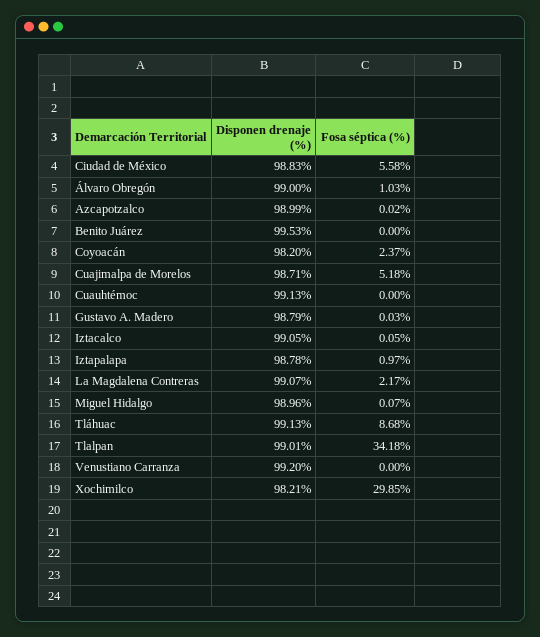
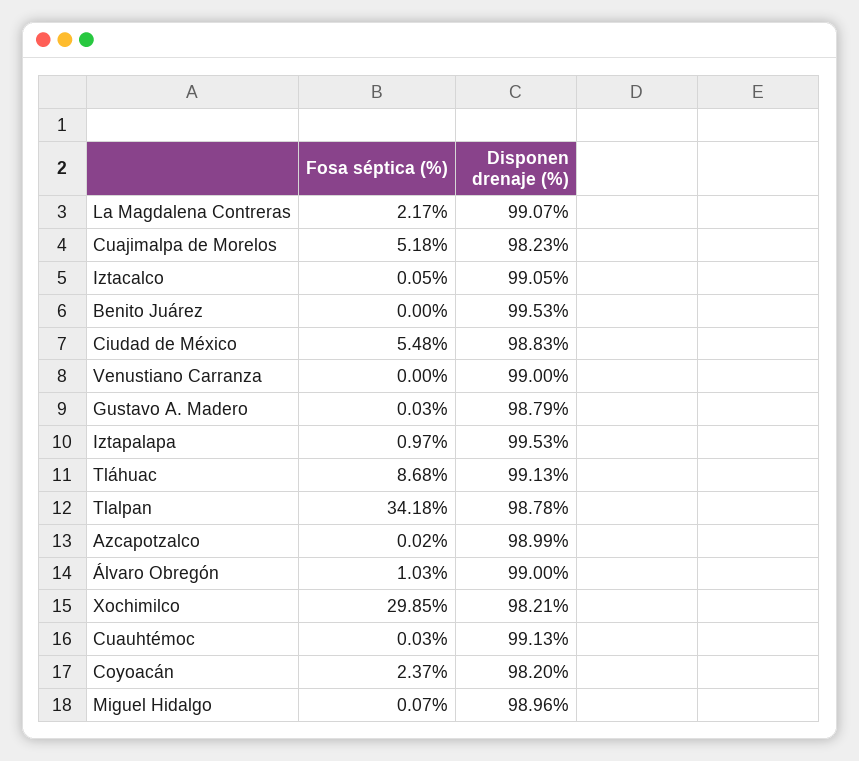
  {
    "Disponen drenaje (%)": {
      "Ciudad de México": 98.83,
      "Álvaro Obregón": 99,
      "Azcapotzalco": 98.99,
      "Benito Juárez": 99.53,
      "Coyoacán": 98.2,
-     "Cuajimalpa de Morelos": 98.71,
+     "Cuajimalpa de Morelos": 98.23,
      "Cuauhtémoc": 99.13,
      "Gustavo A. Madero": 98.79,
      "Iztacalco": 99.05,
-     "Iztapalapa": 98.78,
+     "Iztapalapa": 99.53,
      "La Magdalena Contreras": 99.07,
      "Miguel Hidalgo": 98.96,
      "Tláhuac": 99.13,
-     "Tlalpan": 99.01,
+     "Tlalpan": 98.78,
-     "Venustiano Carranza": 99.2,
+     "Venustiano Carranza": 99,
      "Xochimilco": 98.21
    },
    "Fosa séptica (%)": {
-     "Ciudad de México": 5.58,
+     "Ciudad de México": 5.48,
      "Álvaro Obregón": 1.03,
      "Azcapotzalco": 0.02,
      "Benito Juárez": 0,
      "Coyoacán": 2.37,
      "Cuajimalpa de Morelos": 5.18,
-     "Cuauhtémoc": 0,
+     "Cuauhtémoc": 0.03,
      "Gustavo A. Madero": 0.03,
      "Iztacalco": 0.05,
      "Iztapalapa": 0.97,
      "La Magdalena Contreras": 2.17,
      "Miguel Hidalgo": 0.07,
      "Tláhuac": 8.68,
      "Tlalpan": 34.18,
      "Venustiano Carranza": 0,
      "Xochimilco": 29.85
    }
  }

